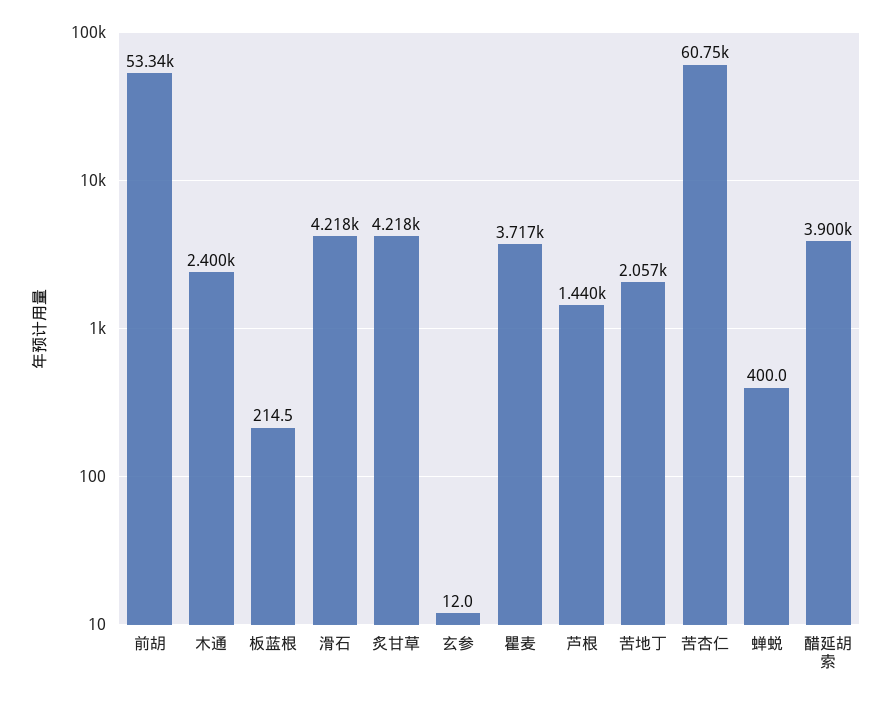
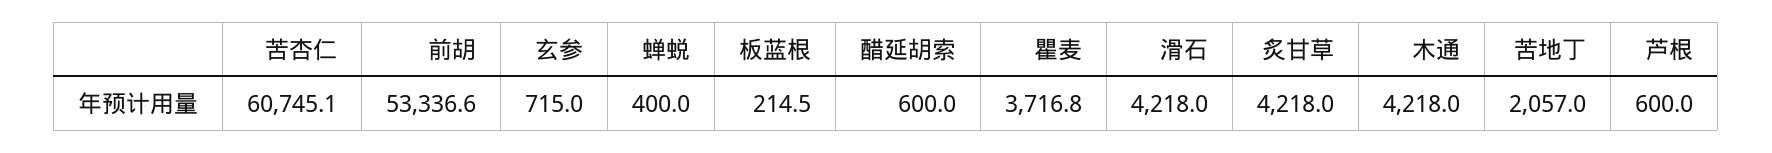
  {
    "前胡": 53336.6,
-   "木通": 2400,
+   "木通": 4218,
    "板蓝根": 214.5,
    "滑石": 4218,
    "炙甘草": 4218,
-   "玄参": 12,
+   "玄参": 715,
    "瞿麦": 3716.8,
-   "芦根": 1440,
+   "芦根": 600,
    "苦地丁": 2057,
    "苦杏仁": 60745.1,
    "蝉蜕": 400,
-   "醋延胡索": 3900
+   "醋延胡索": 600
  }

